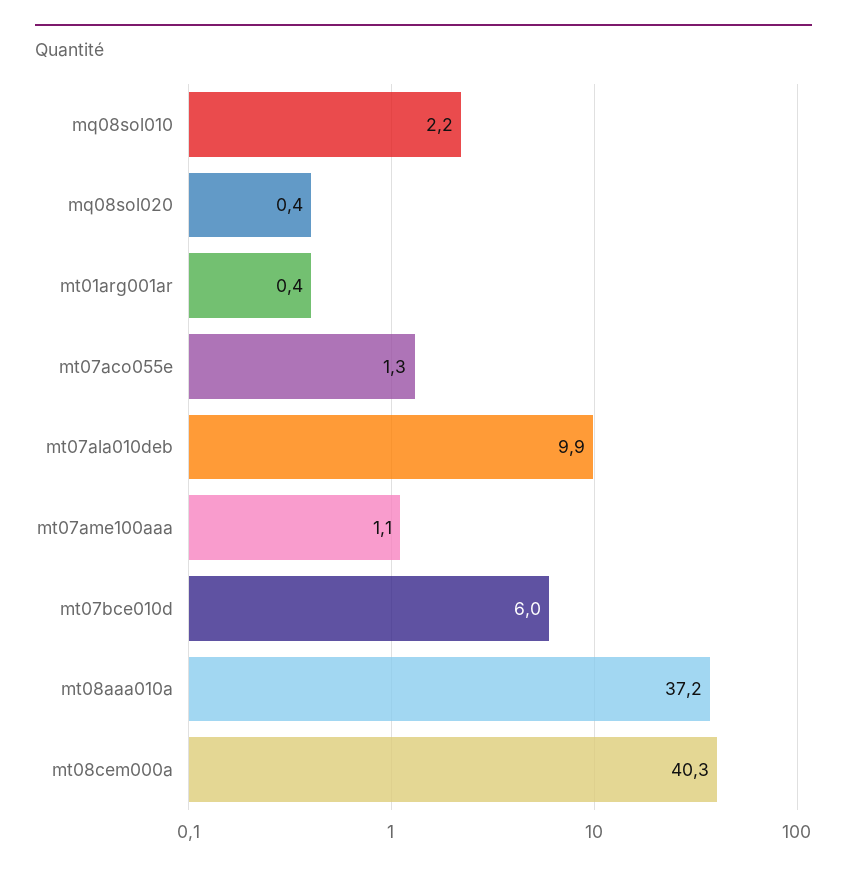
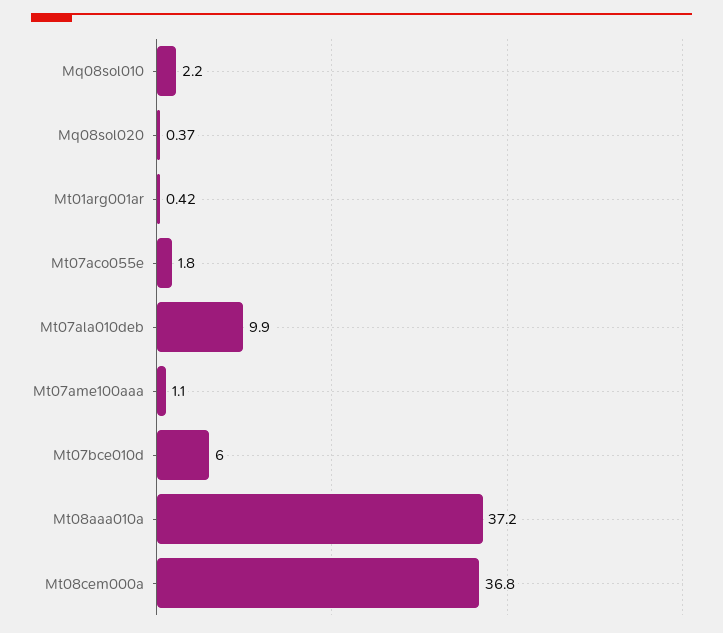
  {
    "mq08sol010": 2.2,
    "mq08sol020": 0.37,
    "mt01arg001ar": 0.42,
-   "mt07aco055e": 1.3,
+   "mt07aco055e": 1.8,
    "mt07ala010deb": 9.9,
    "mt07ame100aaa": 1.1,
    "mt07bce010d": 6,
    "mt08aaa010a": 37.2,
-   "mt08cem000a": 40.3
+   "mt08cem000a": 36.8
  }

